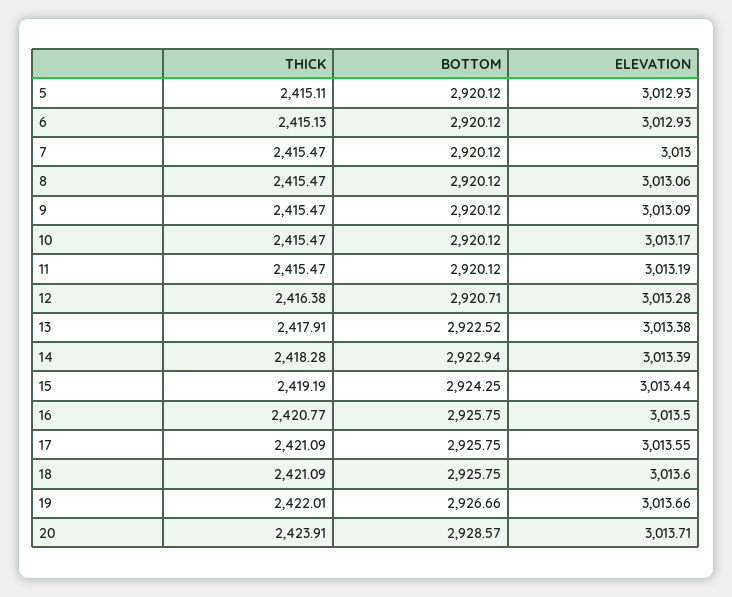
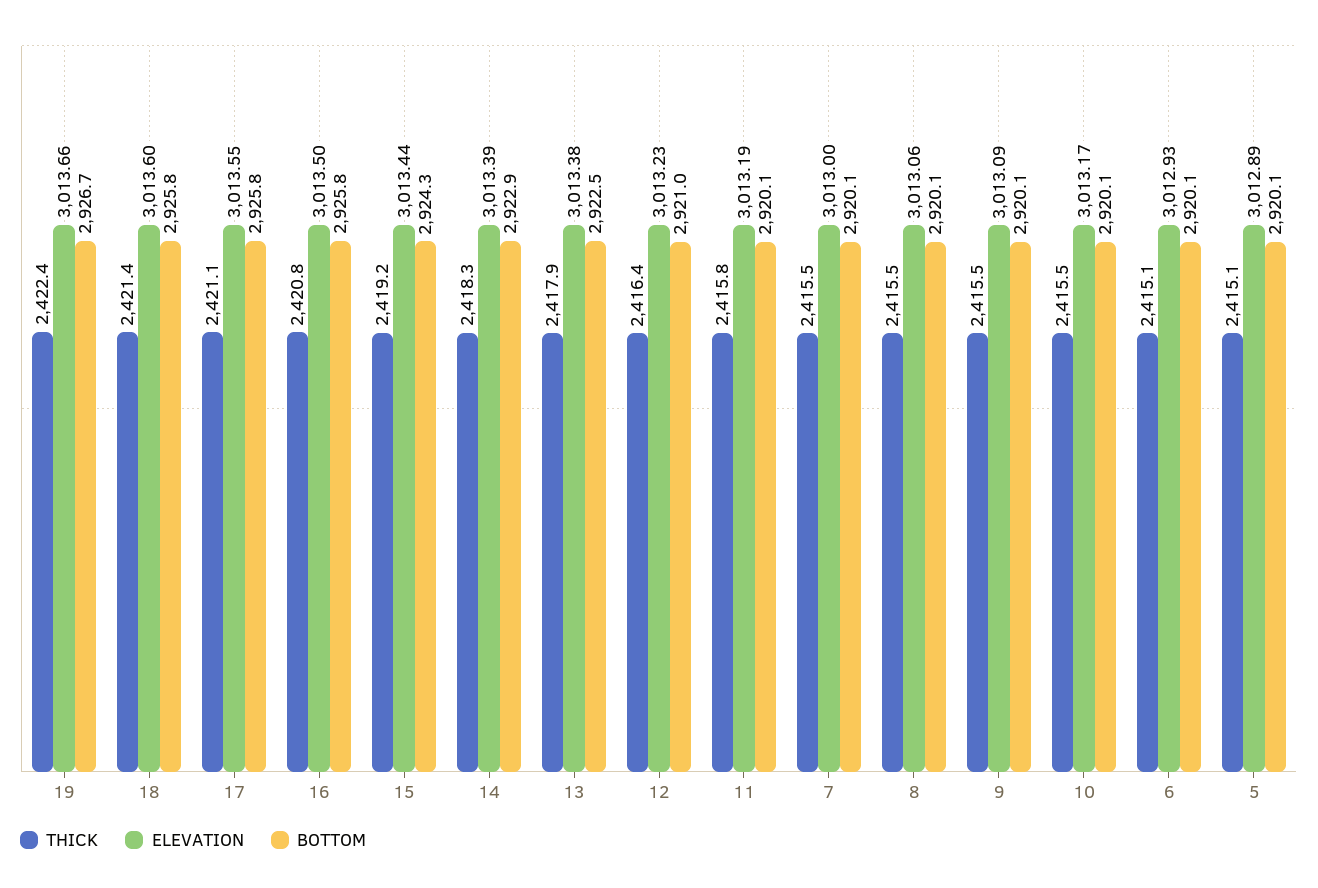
  {
    "THICK": {
      "5": 2415.11,
      "6": 2415.13,
      "7": 2415.47,
      "8": 2415.47,
      "9": 2415.47,
      "10": 2415.47,
-     "11": 2415.47,
+     "11": 2415.8,
      "12": 2416.38,
      "13": 2417.91,
      "14": 2418.28,
      "15": 2419.19,
      "16": 2420.77,
      "17": 2421.09,
-     "18": 2421.09,
+     "18": 2421.4,
-     "19": 2422.01,
+     "19": 2422.4
-     "20": 2423.91
    },
    "BOTTOM": {
      "5": 2920.12,
      "6": 2920.12,
      "7": 2920.12,
      "8": 2920.12,
      "9": 2920.12,
      "10": 2920.12,
      "11": 2920.12,
-     "12": 2920.71,
+     "12": 2921,
      "13": 2922.52,
      "14": 2922.94,
      "15": 2924.25,
      "16": 2925.75,
      "17": 2925.75,
      "18": 2925.75,
-     "19": 2926.66,
+     "19": 2926.66
-     "20": 2928.57
    },
    "ELEVATION": {
-     "5": 3012.93,
+     "5": 3012.89,
      "6": 3012.93,
      "7": 3013,
      "8": 3013.06,
      "9": 3013.09,
      "10": 3013.17,
      "11": 3013.19,
-     "12": 3013.28,
+     "12": 3013.23,
      "13": 3013.38,
      "14": 3013.39,
      "15": 3013.44,
      "16": 3013.5,
      "17": 3013.55,
      "18": 3013.6,
-     "19": 3013.66,
+     "19": 3013.66
-     "20": 3013.71
    }
  }

